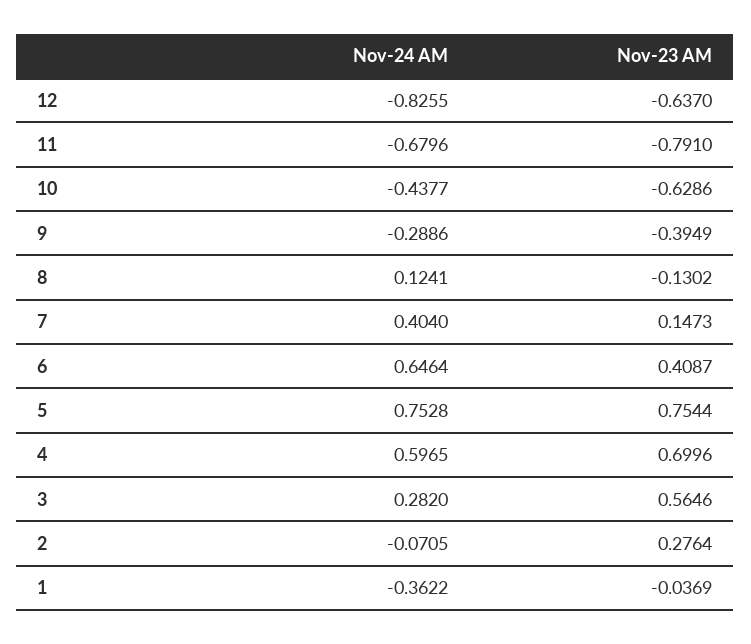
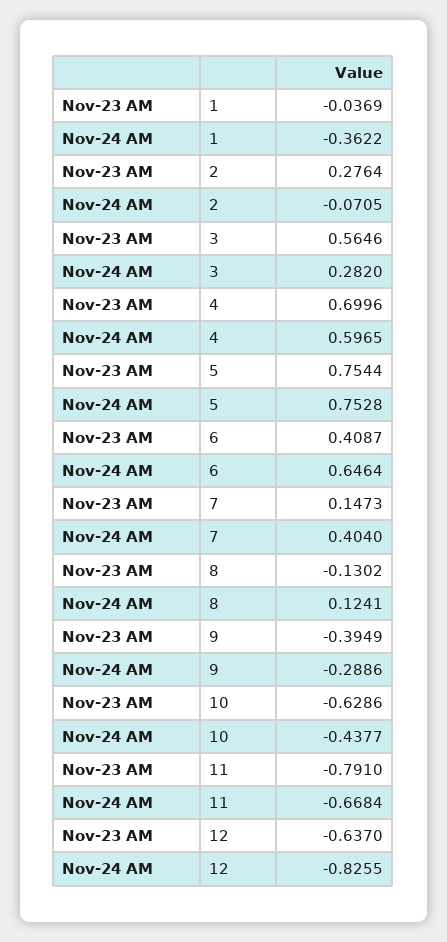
  {
    "Nov-24 AM": {
      "12": -0.8255,
-     "11": -0.6796,
+     "11": -0.6684,
      "10": -0.4377,
      "9": -0.2886,
      "8": 0.1241,
      "7": 0.404,
      "6": 0.6464,
      "5": 0.7528,
      "4": 0.5965,
      "3": 0.282,
      "2": -0.0705,
      "1": -0.3622
    },
    "Nov-23 AM": {
      "12": -0.637,
      "11": -0.791,
      "10": -0.6286,
      "9": -0.3949,
      "8": -0.1302,
      "7": 0.1473,
      "6": 0.4087,
      "5": 0.7544,
      "4": 0.6996,
      "3": 0.5646,
      "2": 0.2764,
      "1": -0.0369
    }
  }

